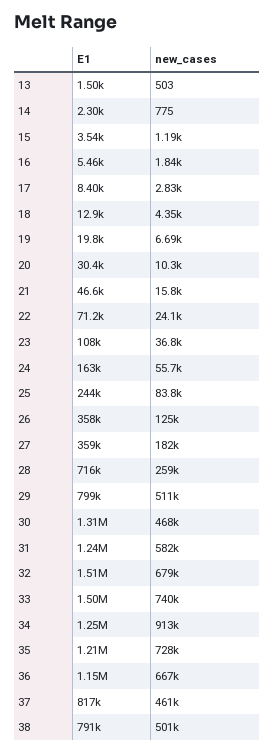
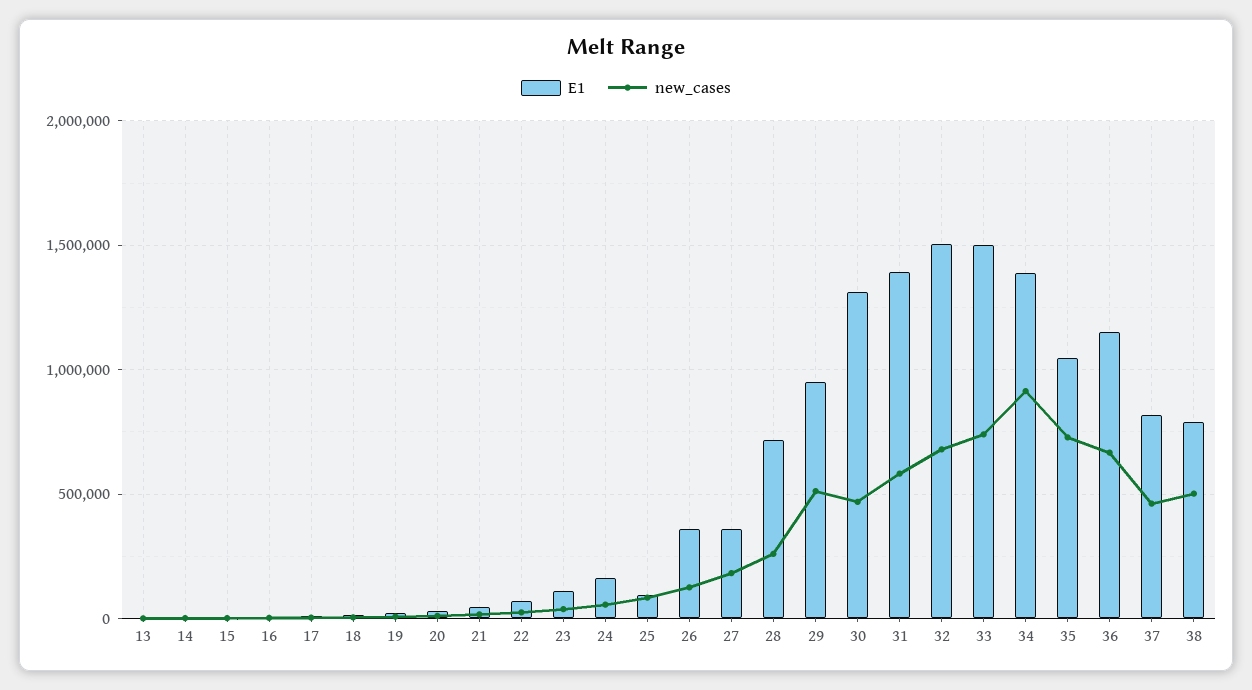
  {
    "E1": {
      "13": 1500,
      "14": 2300,
      "15": 3540,
      "16": 5460,
      "17": 8400,
      "18": 12900,
      "19": 19800,
      "20": 30400,
      "21": 46600,
      "22": 71200,
      "23": 108000,
      "24": 163000,
-     "25": 244000,
+     "25": 100000,
      "26": 358000,
      "27": 359000,
      "28": 716000,
-     "29": 799000,
+     "29": 950000,
      "30": 1310000,
-     "31": 1240000,
+     "31": 1400000,
      "32": 1510000,
      "33": 1500000,
-     "34": 1250000,
+     "34": 1400000,
-     "35": 1210000,
+     "35": 1050000,
      "36": 1150000,
      "37": 817000,
      "38": 791000
    },
    "new_cases": {
      "13": 503,
      "14": 775,
      "15": 1190,
      "16": 1840,
      "17": 2830,
      "18": 4350,
      "19": 6690,
      "20": 10300,
      "21": 15800,
      "22": 24100,
      "23": 36800,
      "24": 55700,
      "25": 83800,
      "26": 125000,
      "27": 182000,
      "28": 259000,
      "29": 511000,
      "30": 468000,
      "31": 582000,
      "32": 679000,
      "33": 740000,
      "34": 913000,
      "35": 728000,
      "36": 667000,
      "37": 461000,
      "38": 501000
    }
  }

